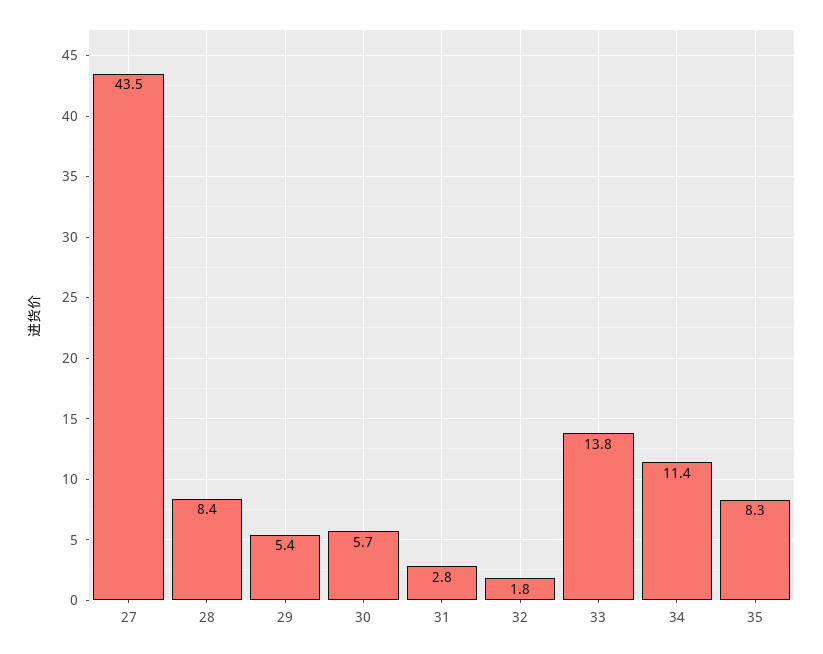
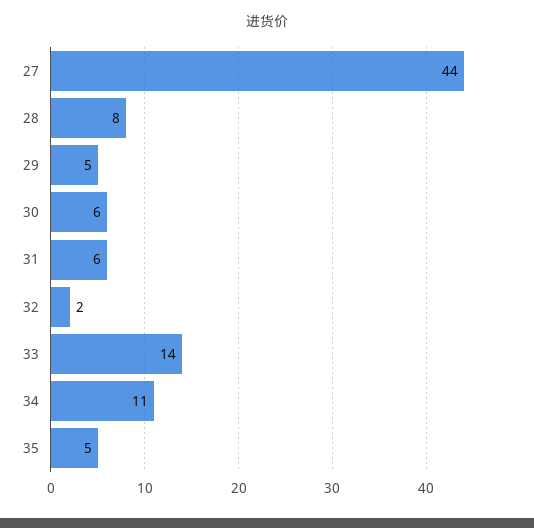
  {
    "27": 43.5,
    "28": 8.4,
    "29": 5.4,
    "30": 5.7,
-   "31": 2.8,
+   "31": 6,
    "32": 1.8,
    "33": 13.8,
    "34": 11.4,
-   "35": 8.3
+   "35": 5
  }

